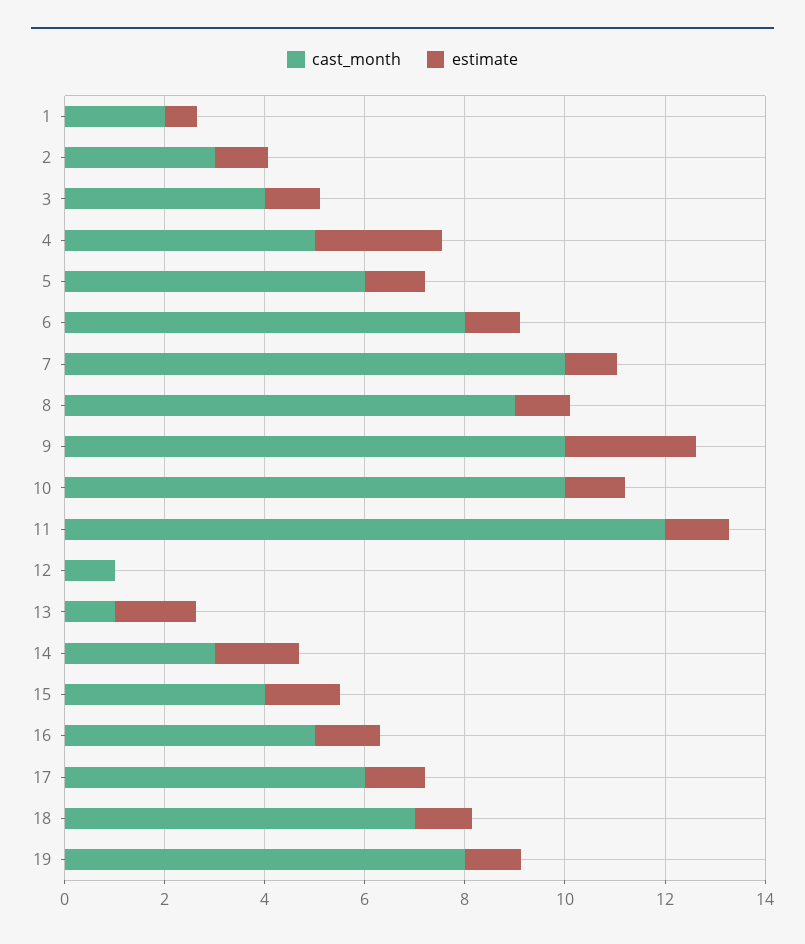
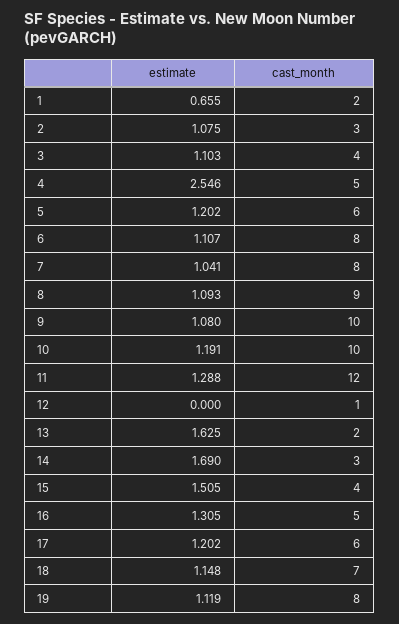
  {
    "cast_month": {
      "1": 2,
      "2": 3,
      "3": 4,
      "4": 5,
      "5": 6,
      "6": 8,
-     "7": 10,
+     "7": 8,
      "8": 9,
      "9": 10,
      "10": 10,
      "11": 12,
      "12": 1,
-     "13": 1,
+     "13": 2,
      "14": 3,
      "15": 4,
      "16": 5,
      "17": 6,
      "18": 7,
      "19": 8
    },
    "estimate": {
      "1": 0.655,
      "2": 1.075,
      "3": 1.103,
      "4": 2.546,
      "5": 1.202,
      "6": 1.107,
      "7": 1.041,
      "8": 1.093,
-     "9": 2.5,
+     "9": 1.08,
      "10": 1.191,
      "11": 1.288,
      "12": 0,
      "13": 1.625,
      "14": 1.69,
      "15": 1.505,
      "16": 1.305,
      "17": 1.202,
      "18": 1.148,
      "19": 1.119
    }
  }

